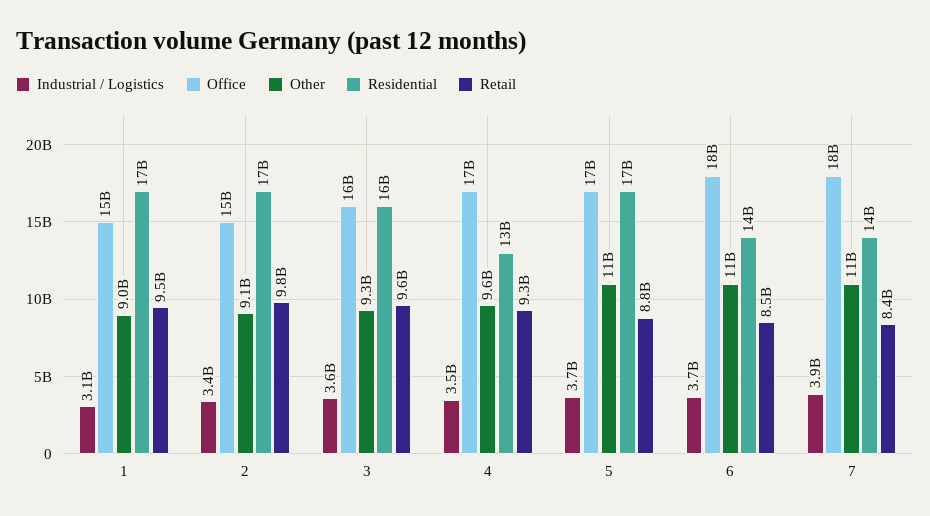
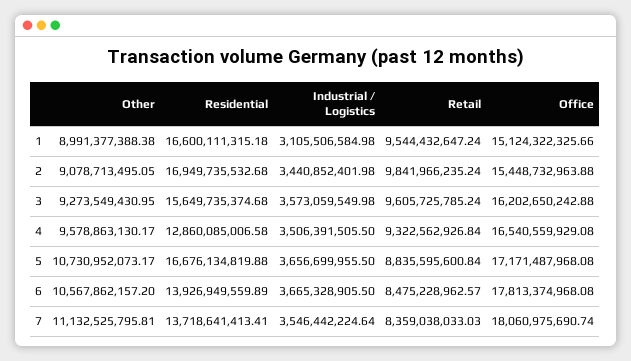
  {
    "Industrial / Logistics": {
      "1": 3105506584.98,
      "2": 3440852401.98,
      "3": 3573059549.98,
      "4": 3506391505.5,
      "5": 3656699955.5,
      "6": 3665328905.5,
-     "7": 3900000000
+     "7": 3546442224.64
    },
    "Office": {
      "1": 15124322325.66,
      "2": 15448732963.88,
      "3": 16202650242.88,
      "4": 16540559929.08,
      "5": 17171487968.08,
      "6": 17813374968.08,
      "7": 18060975690.74
    },
    "Other": {
      "1": 8991377388.38,
      "2": 9078713495.05,
      "3": 9273549430.95,
      "4": 9578863130.17,
      "5": 10730952073.17,
      "6": 10567862157.2,
      "7": 11132525795.81
    },
    "Residential": {
      "1": 16600111315.18,
      "2": 16949735532.68,
      "3": 15649735374.68,
      "4": 12860085006.58,
      "5": 16676134819.88,
      "6": 13926949559.89,
      "7": 13718641413.41
    },
    "Retail": {
      "1": 9544432647.24,
      "2": 9841966235.24,
      "3": 9605725785.24,
      "4": 9322562926.84,
      "5": 8835595600.84,
      "6": 8475228962.57,
      "7": 8359038033.03
    }
  }

